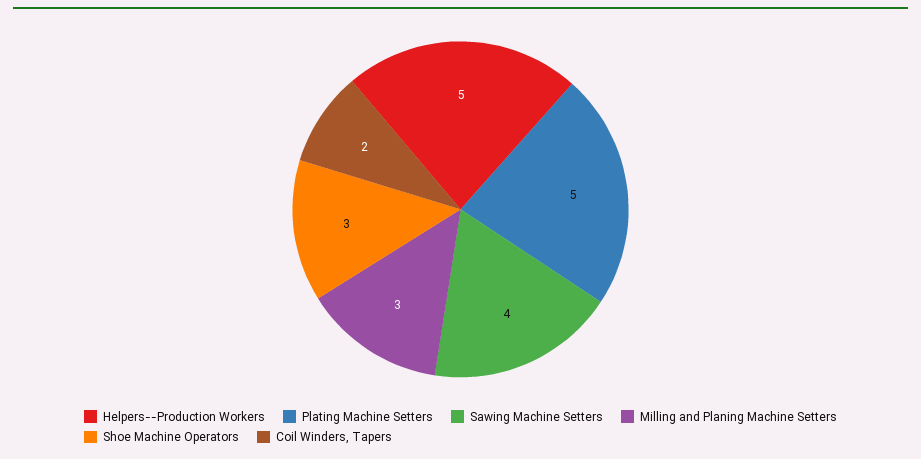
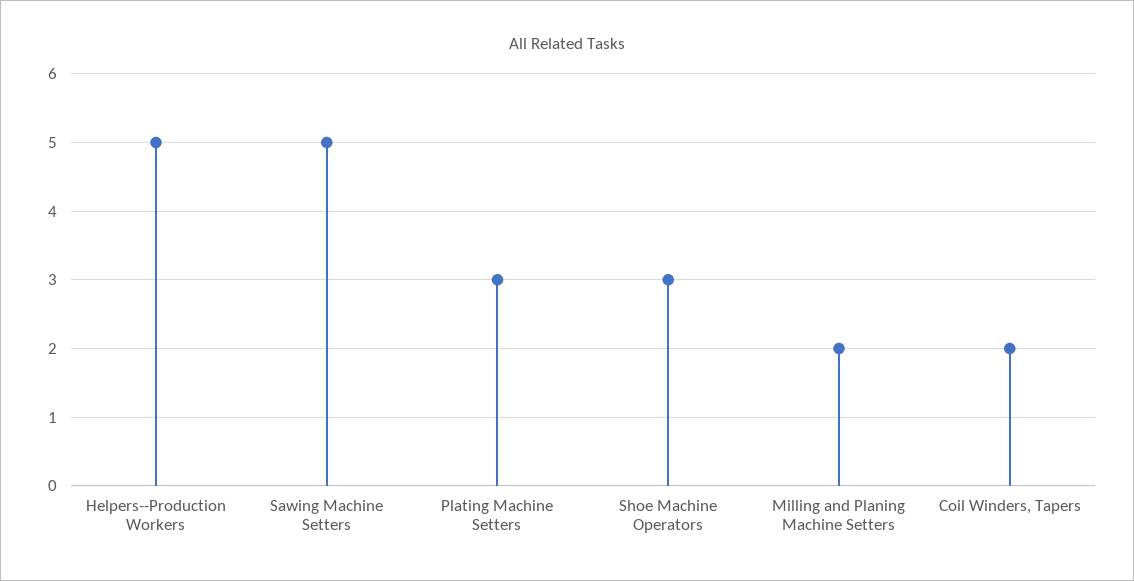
  {
    "Helpers--Production Workers": 5,
-   "Plating Machine Setters": 5,
+   "Plating Machine Setters": 3,
-   "Sawing Machine Setters": 4,
+   "Sawing Machine Setters": 5,
-   "Milling and Planing Machine Setters": 3,
+   "Milling and Planing Machine Setters": 2,
    "Shoe Machine Operators": 3,
    "Coil Winders, Tapers": 2
  }

